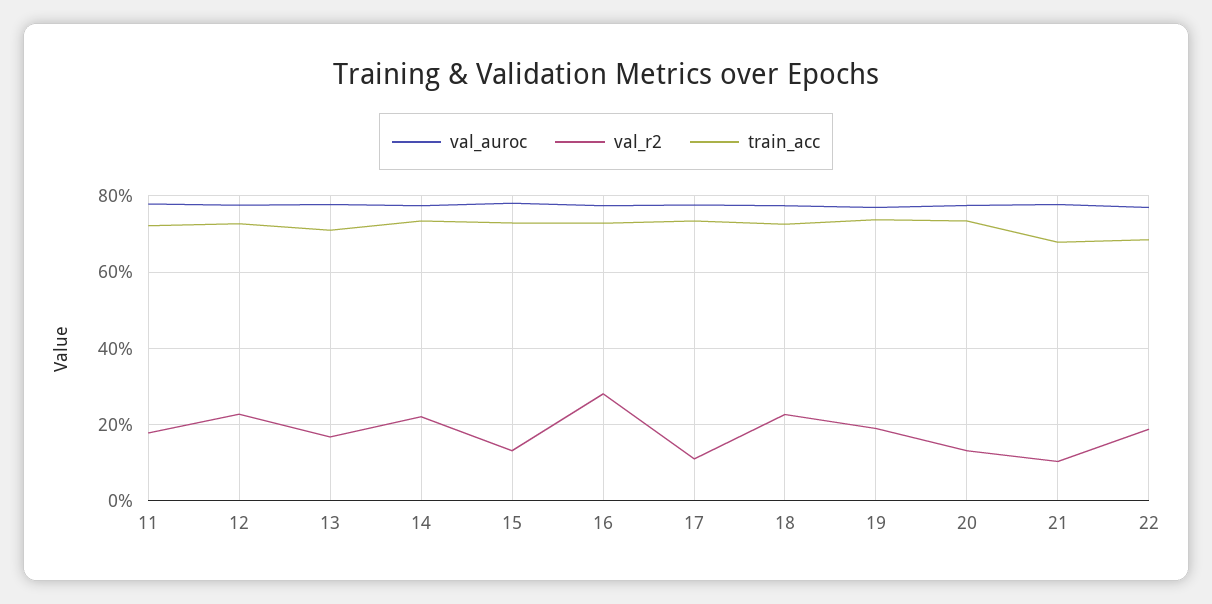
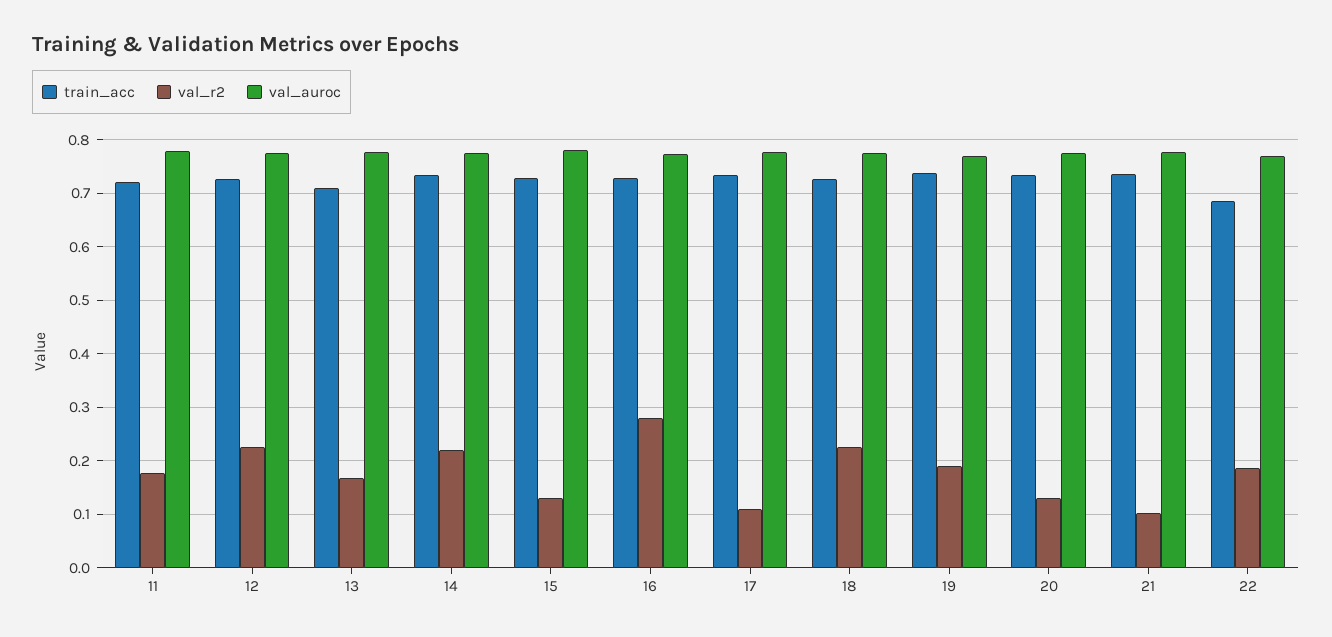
  {
    "val_auroc": {
      "11": 0.78,
      "12": 0.78,
      "13": 0.78,
      "14": 0.78,
      "15": 0.78,
      "16": 0.78,
      "17": 0.78,
      "18": 0.78,
      "19": 0.76,
      "20": 0.78,
      "21": 0.78,
      "22": 0.76
    },
    "val_r2": {
      "11": 0.18,
      "12": 0.22,
      "13": 0.16,
      "14": 0.22,
      "15": 0.14,
      "16": 0.28,
      "17": 0.1,
      "18": 0.22,
      "19": 0.18,
      "20": 0.14,
      "21": 0.1,
      "22": 0.18
    },
    "train_acc": {
      "11": 0.72,
      "12": 0.72,
      "13": 0.72,
      "14": 0.74,
      "15": 0.72,
      "16": 0.72,
      "17": 0.74,
      "18": 0.72,
      "19": 0.74,
      "20": 0.74,
-     "21": 0.68,
+     "21": 0.74,
      "22": 0.68
    }
  }

